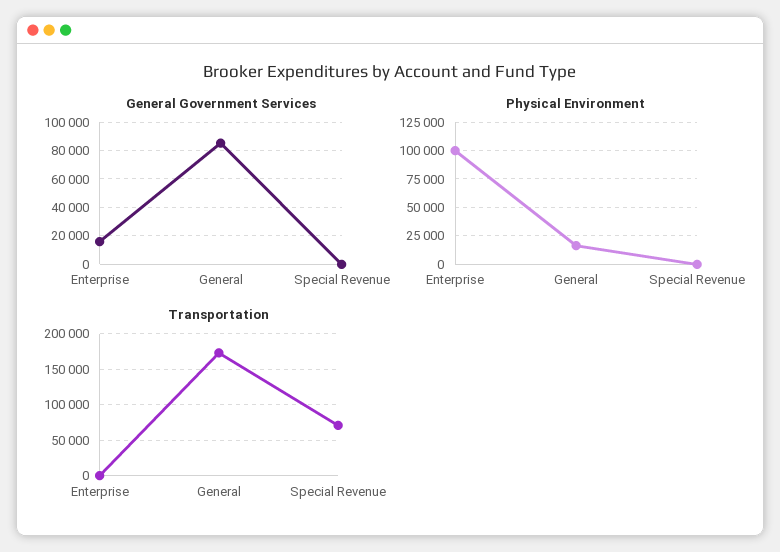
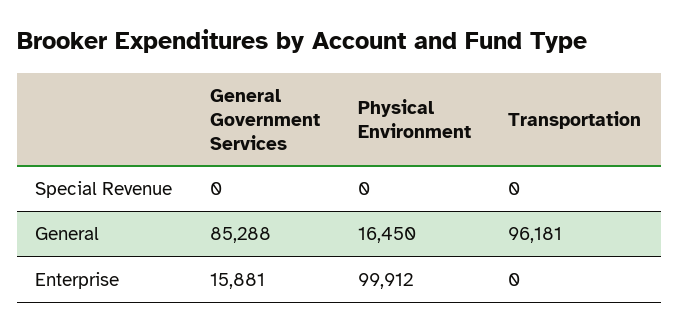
  {
    "General Government Services": {
      "Enterprise": 15881,
      "General": 85288,
      "Special Revenue": 0
    },
    "Physical Environment": {
      "Enterprise": 99912,
      "General": 16450,
      "Special Revenue": 0
    },
    "Transportation": {
      "Enterprise": 0,
-     "General": 170000,
+     "General": 96181,
-     "Special Revenue": 70000
+     "Special Revenue": 0
    }
  }

